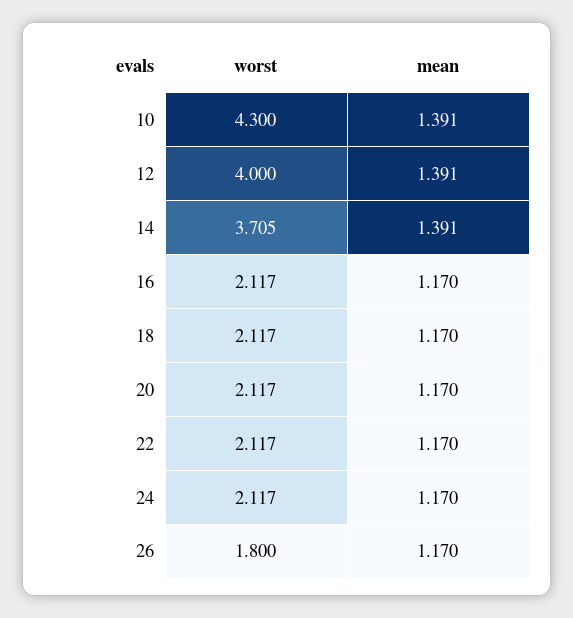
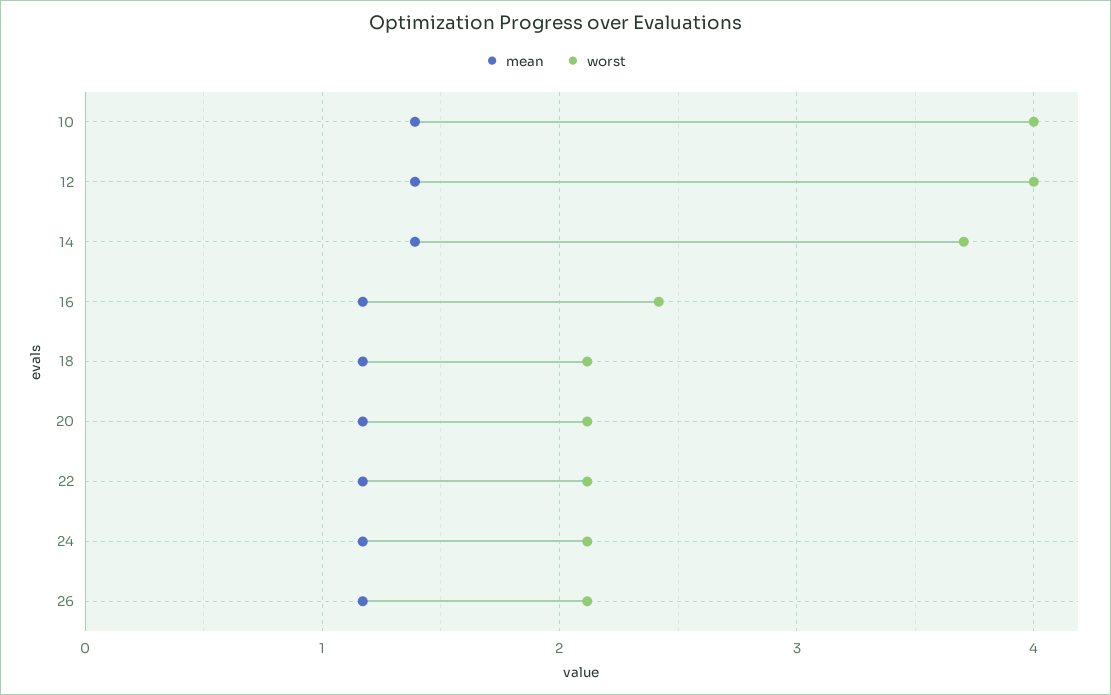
  {
    "worst": {
-     "10": 4.3,
+     "10": 4,
      "12": 4,
      "14": 3.705,
-     "16": 2.117,
+     "16": 2.4,
      "18": 2.117,
      "20": 2.117,
      "22": 2.117,
      "24": 2.117,
-     "26": 1.8
+     "26": 2.1
    },
    "mean": {
      "10": 1.391,
      "12": 1.391,
      "14": 1.391,
      "16": 1.17,
      "18": 1.17,
      "20": 1.17,
      "22": 1.17,
      "24": 1.17,
      "26": 1.17
    }
  }

